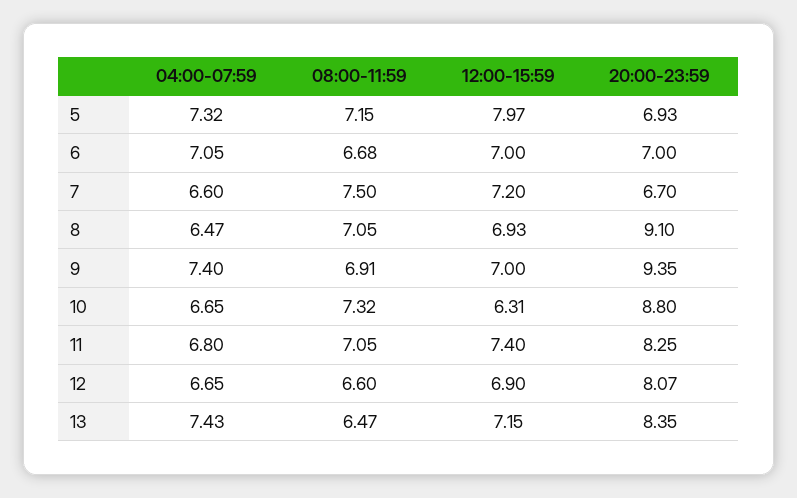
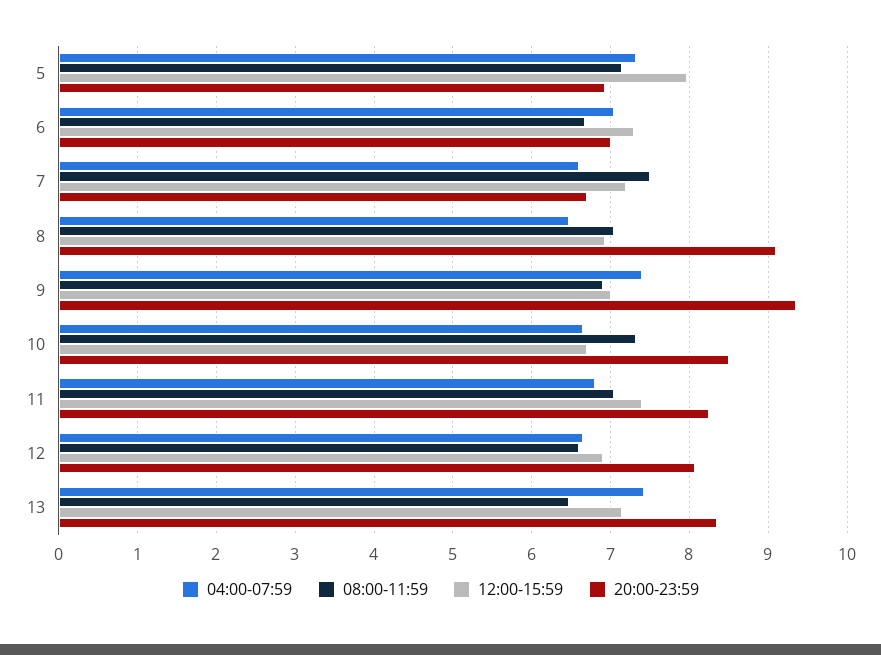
  {
    "04:00-07:59": {
      "5": 7.32,
      "6": 7.05,
      "7": 6.6,
      "8": 6.47,
      "9": 7.4,
      "10": 6.65,
      "11": 6.8,
      "12": 6.65,
      "13": 7.43
    },
    "08:00-11:59": {
      "5": 7.15,
      "6": 6.68,
      "7": 7.5,
      "8": 7.05,
      "9": 6.91,
      "10": 7.32,
      "11": 7.05,
      "12": 6.6,
      "13": 6.47
    },
    "12:00-15:59": {
      "5": 7.97,
-     "6": 7,
+     "6": 7.3,
      "7": 7.2,
      "8": 6.93,
      "9": 7,
-     "10": 6.31,
+     "10": 6.7,
      "11": 7.4,
      "12": 6.9,
      "13": 7.15
    },
    "20:00-23:59": {
      "5": 6.93,
      "6": 7,
      "7": 6.7,
      "8": 9.1,
      "9": 9.35,
-     "10": 8.8,
+     "10": 8.5,
      "11": 8.25,
      "12": 8.07,
      "13": 8.35
    }
  }

